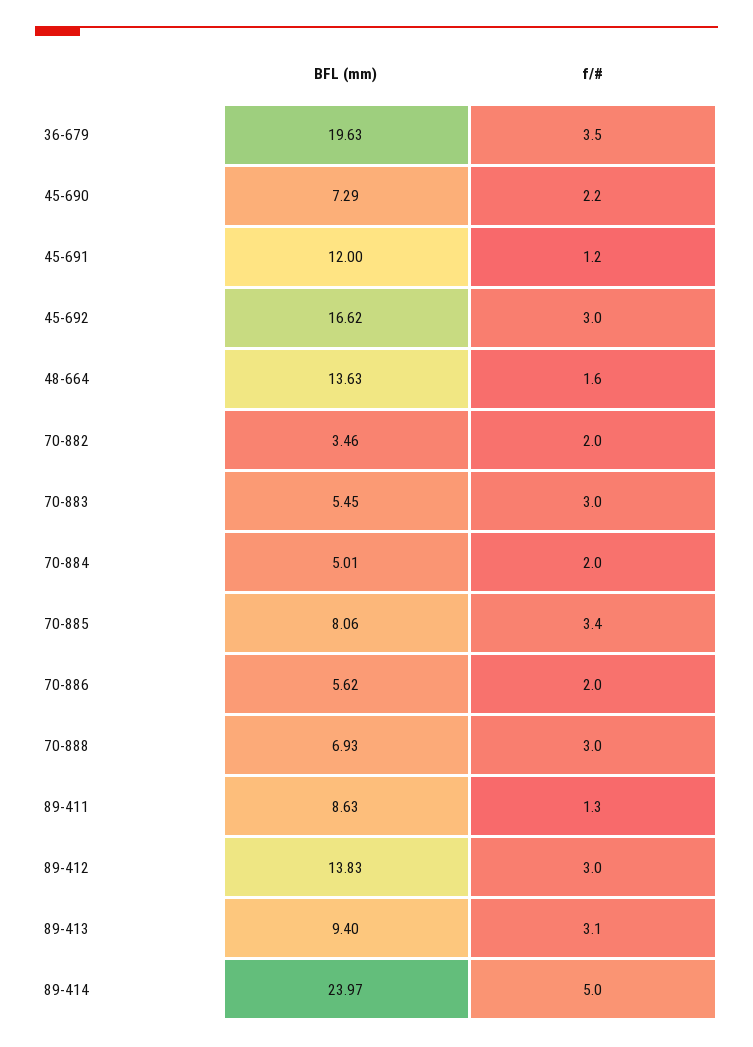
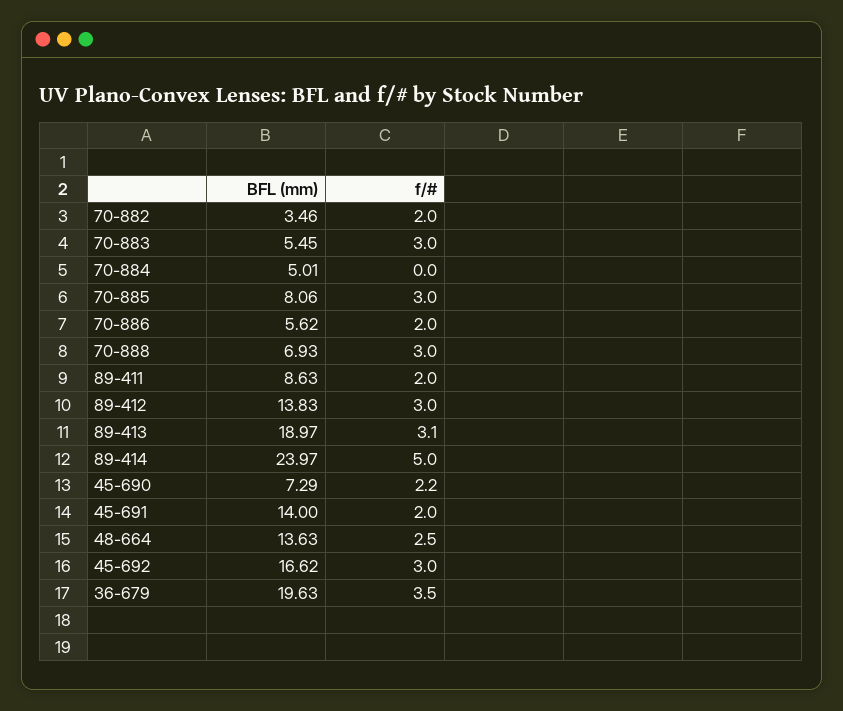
  {
    "BFL (mm)": {
      "36-679": 19.63,
      "45-690": 7.29,
-     "45-691": 12,
+     "45-691": 14,
      "45-692": 16.62,
      "48-664": 13.63,
      "70-882": 3.46,
      "70-883": 5.45,
      "70-884": 5.01,
      "70-885": 8.06,
      "70-886": 5.62,
      "70-888": 6.93,
      "89-411": 8.63,
      "89-412": 13.83,
-     "89-413": 9.4,
+     "89-413": 18.97,
      "89-414": 23.97
    },
    "f/#": {
      "36-679": 3.5,
      "45-690": 2.2,
-     "45-691": 1.2,
+     "45-691": 2,
      "45-692": 3,
-     "48-664": 1.6,
+     "48-664": 2.5,
      "70-882": 2,
      "70-883": 3,
-     "70-884": 2,
+     "70-884": 0,
-     "70-885": 3.4,
+     "70-885": 3,
      "70-886": 2,
      "70-888": 3,
-     "89-411": 1.3,
+     "89-411": 2,
      "89-412": 3,
      "89-413": 3.1,
      "89-414": 5
    }
  }

